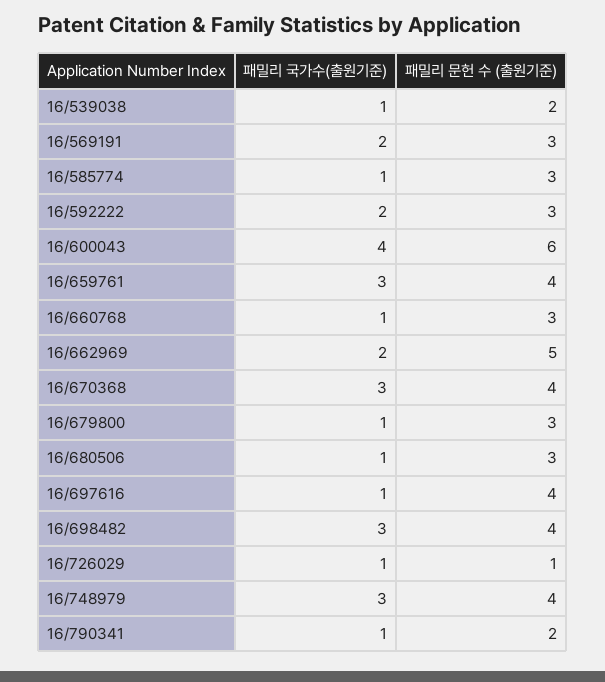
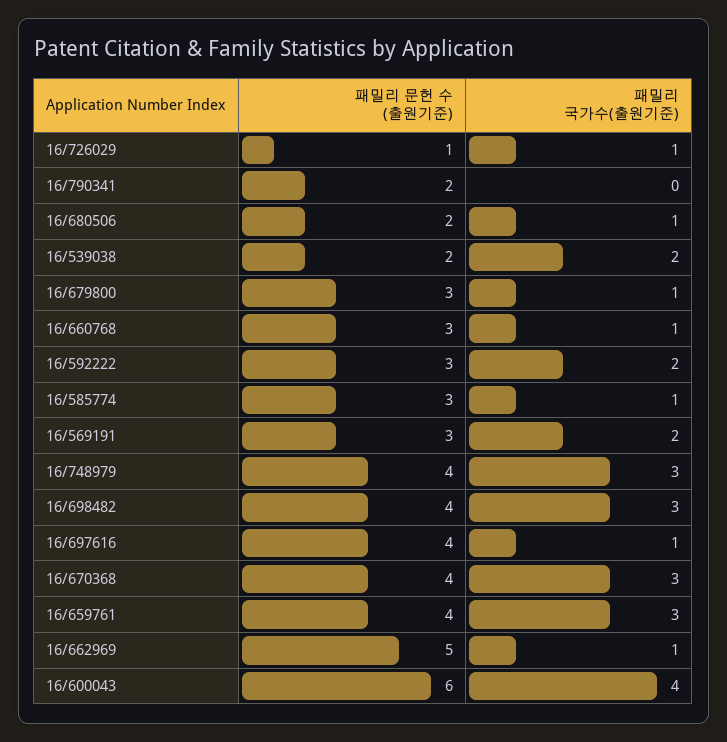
  {
    "패밀리 국가수(출원기준)": {
-     "16/539038": 1,
+     "16/539038": 2,
      "16/569191": 2,
      "16/585774": 1,
      "16/592222": 2,
      "16/600043": 4,
      "16/659761": 3,
      "16/660768": 1,
-     "16/662969": 2,
+     "16/662969": 1,
      "16/670368": 3,
      "16/679800": 1,
      "16/680506": 1,
      "16/697616": 1,
      "16/698482": 3,
      "16/726029": 1,
      "16/748979": 3,
-     "16/790341": 1
+     "16/790341": 0
    },
    "패밀리 문헌 수 (출원기준)": {
      "16/539038": 2,
      "16/569191": 3,
      "16/585774": 3,
      "16/592222": 3,
      "16/600043": 6,
      "16/659761": 4,
      "16/660768": 3,
      "16/662969": 5,
      "16/670368": 4,
      "16/679800": 3,
-     "16/680506": 3,
+     "16/680506": 2,
      "16/697616": 4,
      "16/698482": 4,
      "16/726029": 1,
      "16/748979": 4,
      "16/790341": 2
    }
  }

